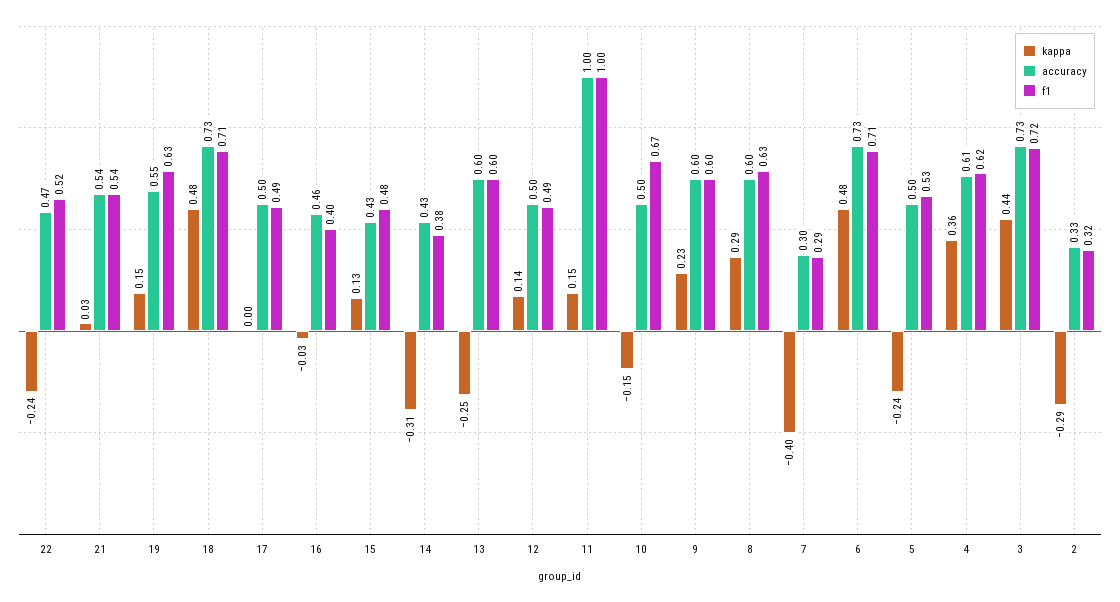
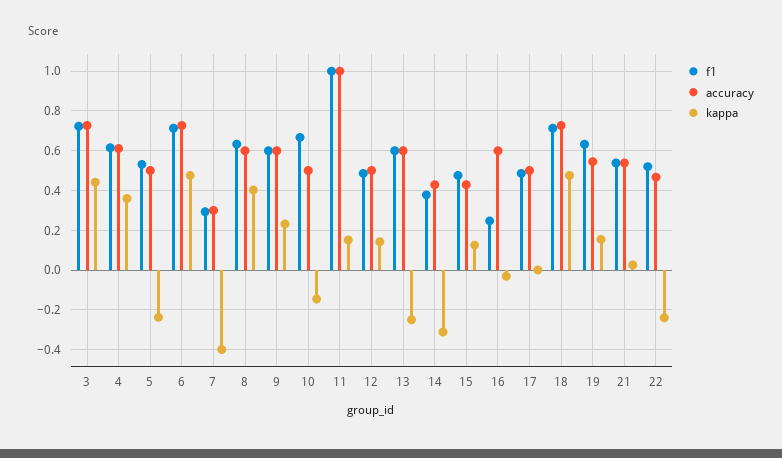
  {
    "kappa": {
      "22": -0.24,
      "21": 0.03,
      "19": 0.15,
      "18": 0.48,
      "17": 0,
      "16": -0.03,
      "15": 0.13,
      "14": -0.31,
      "13": -0.25,
      "12": 0.14,
      "11": 0.15,
      "10": -0.15,
      "9": 0.23,
-     "8": 0.29,
+     "8": 0.4,
      "7": -0.4,
      "6": 0.48,
      "5": -0.24,
      "4": 0.36,
-     "3": 0.44,
+     "3": 0.44
-     "2": -0.29
    },
    "accuracy": {
      "22": 0.47,
      "21": 0.54,
      "19": 0.55,
      "18": 0.73,
      "17": 0.5,
-     "16": 0.46,
+     "16": 0.6,
      "15": 0.43,
      "14": 0.43,
      "13": 0.6,
      "12": 0.5,
      "11": 1,
      "10": 0.5,
      "9": 0.6,
      "8": 0.6,
      "7": 0.3,
      "6": 0.73,
      "5": 0.5,
      "4": 0.61,
-     "3": 0.73,
+     "3": 0.73
-     "2": 0.33
    },
    "f1": {
      "22": 0.52,
      "21": 0.54,
      "19": 0.63,
      "18": 0.71,
      "17": 0.49,
-     "16": 0.4,
+     "16": 0.25,
      "15": 0.48,
      "14": 0.38,
      "13": 0.6,
      "12": 0.49,
      "11": 1,
      "10": 0.67,
      "9": 0.6,
      "8": 0.63,
      "7": 0.29,
      "6": 0.71,
      "5": 0.53,
      "4": 0.62,
-     "3": 0.72,
+     "3": 0.72
-     "2": 0.32
    }
  }

